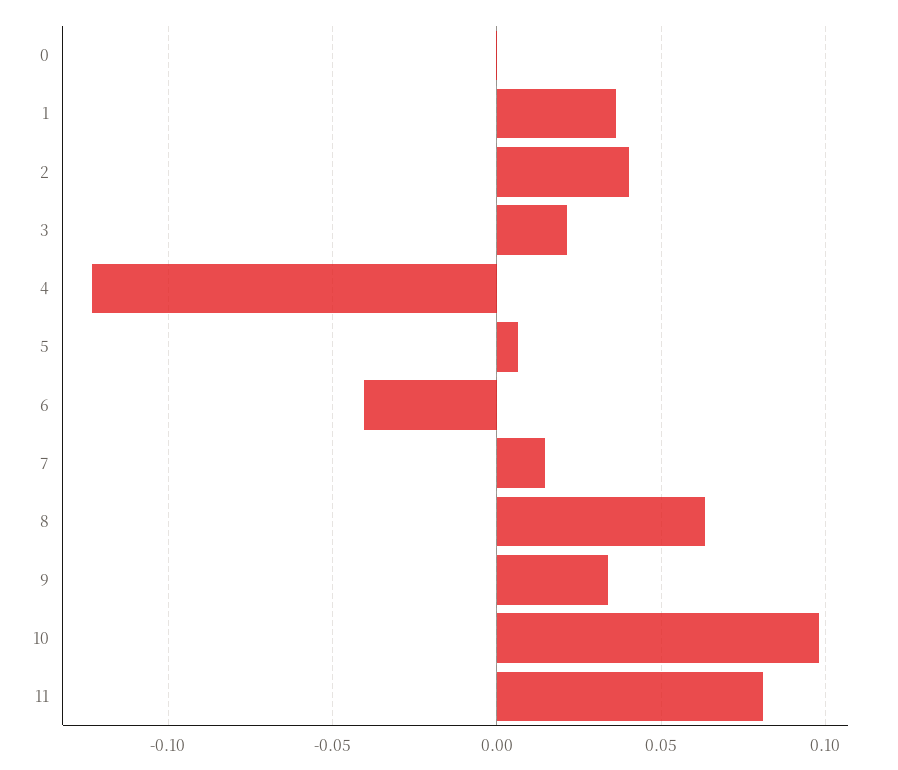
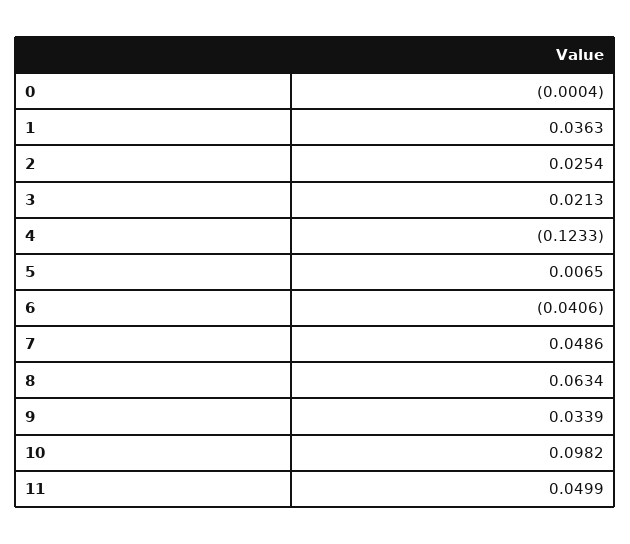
  {
    "0": -0.0004,
    "1": 0.0363,
-   "2": 0.04,
+   "2": 0.0254,
    "3": 0.0213,
    "4": -0.1233,
    "5": 0.0065,
    "6": -0.0406,
-   "7": 0.015,
+   "7": 0.0486,
    "8": 0.0634,
    "9": 0.0339,
    "10": 0.0982,
-   "11": 0.08
+   "11": 0.0499
  }

